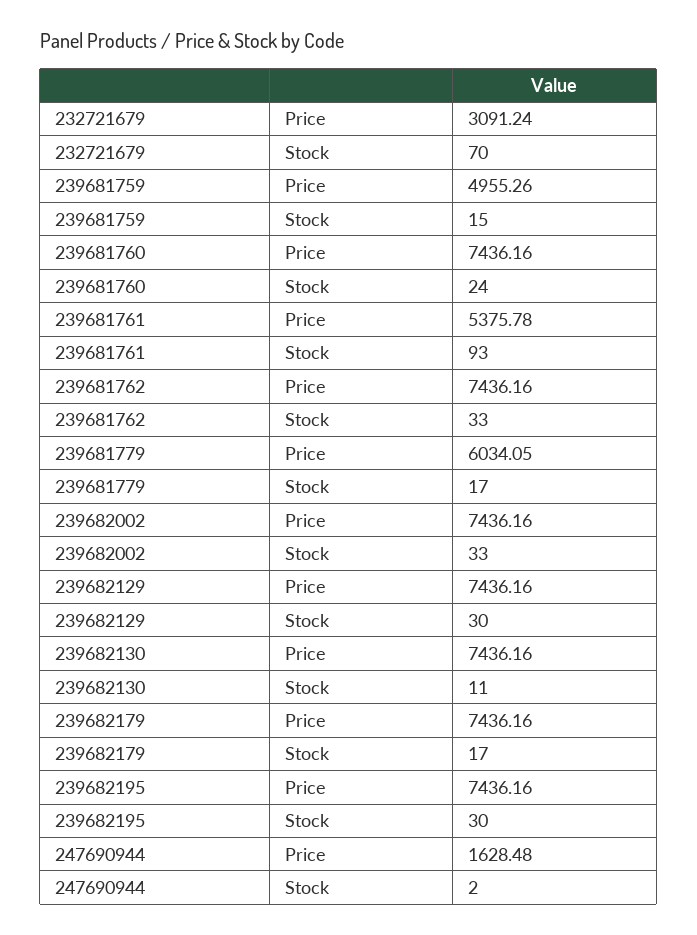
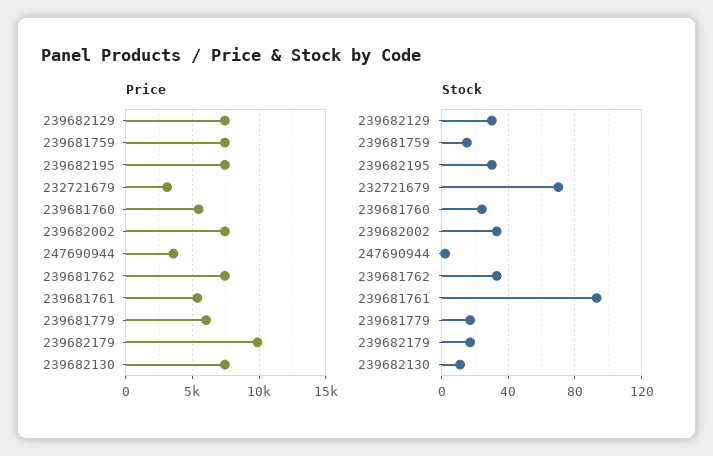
  {
    "Price": {
      "232721679": 3091.24,
-     "239681759": 4955.26,
+     "239681759": 7500,
-     "239681760": 7436.16,
+     "239681760": 5500,
      "239681761": 5375.78,
      "239681762": 7436.16,
      "239681779": 6034.05,
      "239682002": 7436.16,
      "239682129": 7436.16,
      "239682130": 7436.16,
-     "239682179": 7436.16,
+     "239682179": 10000,
      "239682195": 7436.16,
-     "247690944": 1628.48
+     "247690944": 3500
    },
    "Stock": {
      "232721679": 70,
      "239681759": 15,
      "239681760": 24,
      "239681761": 93,
      "239681762": 33,
      "239681779": 17,
      "239682002": 33,
      "239682129": 30,
      "239682130": 11,
      "239682179": 17,
      "239682195": 30,
      "247690944": 2
    }
  }

